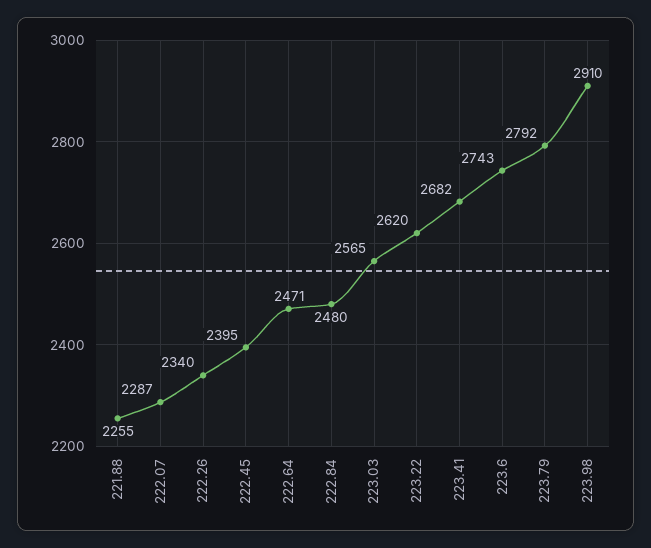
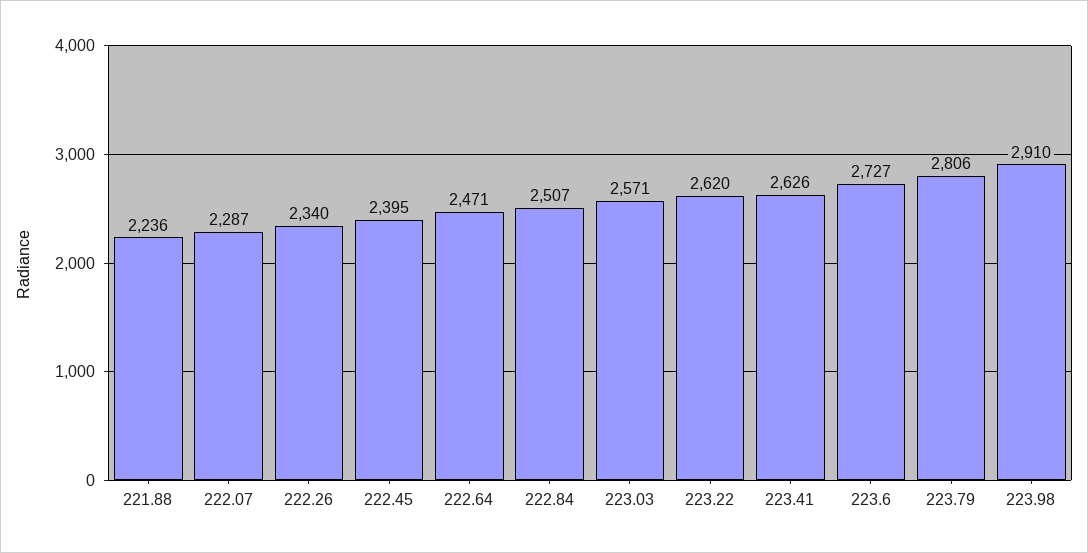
  {
-   "221.88": 2255,
+   "221.88": 2236,
    "222.07": 2287,
    "222.26": 2340,
    "222.45": 2395,
    "222.64": 2471,
-   "222.84": 2480,
+   "222.84": 2507,
-   "223.03": 2565,
+   "223.03": 2571,
    "223.22": 2620,
-   "223.41": 2682,
+   "223.41": 2626,
-   "223.6": 2743,
+   "223.6": 2727,
-   "223.79": 2792,
+   "223.79": 2806,
    "223.98": 2910
  }

